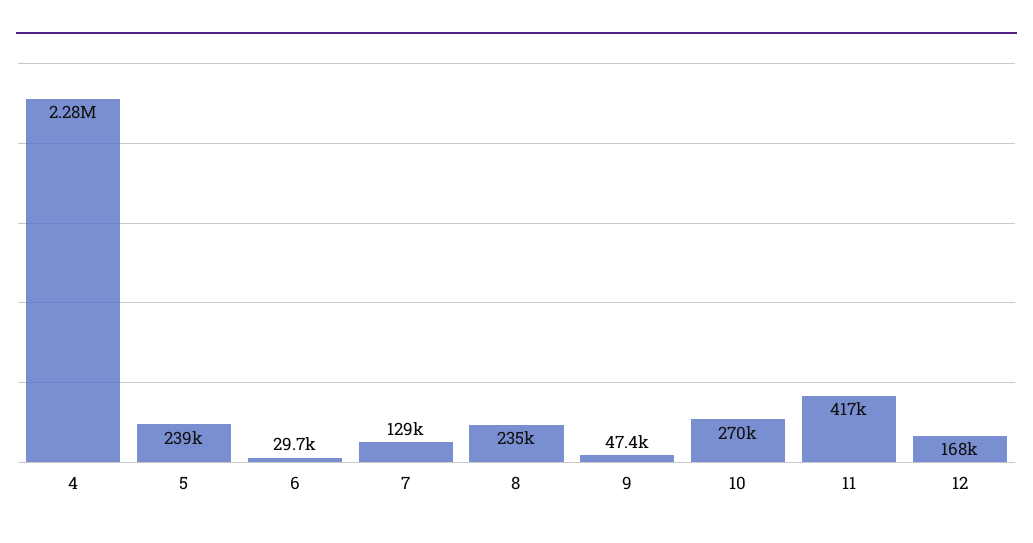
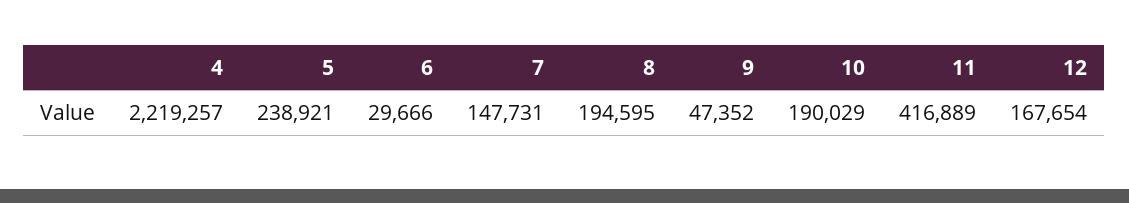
  {
-   "4": 2280000,
+   "4": 2219257,
    "5": 238921,
    "6": 29666,
-   "7": 129000,
+   "7": 147731,
-   "8": 235000,
+   "8": 194595,
    "9": 47352,
-   "10": 270000,
+   "10": 190029,
    "11": 416889,
    "12": 167654
  }

